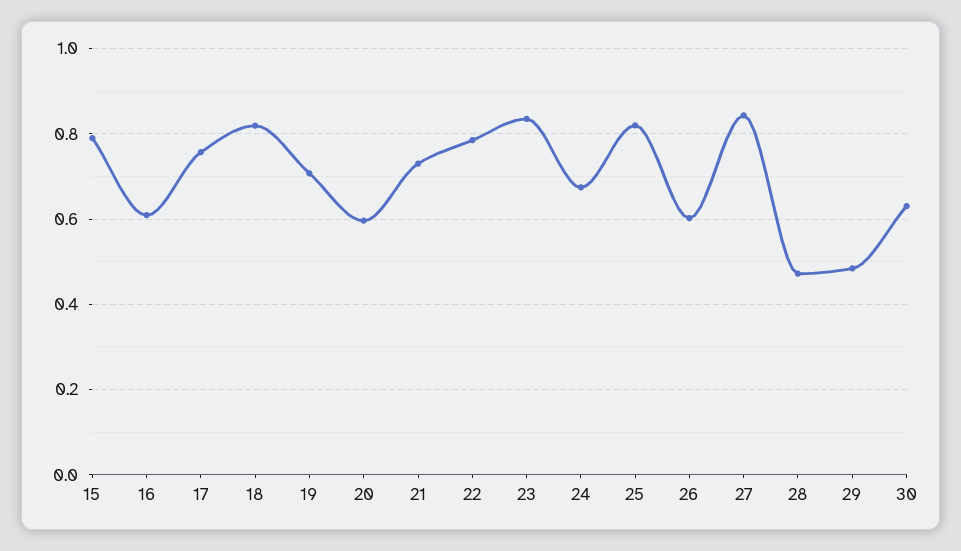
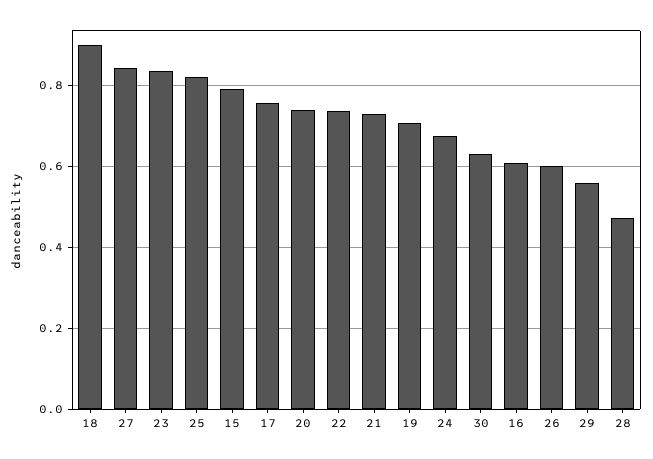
  {
    "15": 0.8,
    "16": 0.6,
    "17": 0.76,
-   "18": 0.82,
+   "18": 0.9,
    "19": 0.7,
-   "20": 0.6,
+   "20": 0.74,
    "21": 0.74,
-   "22": 0.78,
+   "22": 0.74,
    "23": 0.84,
    "24": 0.68,
    "25": 0.82,
    "26": 0.6,
    "27": 0.84,
    "28": 0.48,
-   "29": 0.48,
+   "29": 0.56,
    "30": 0.64
  }

